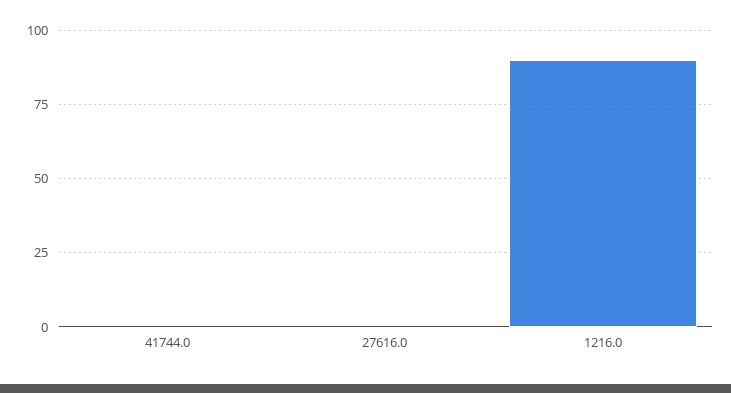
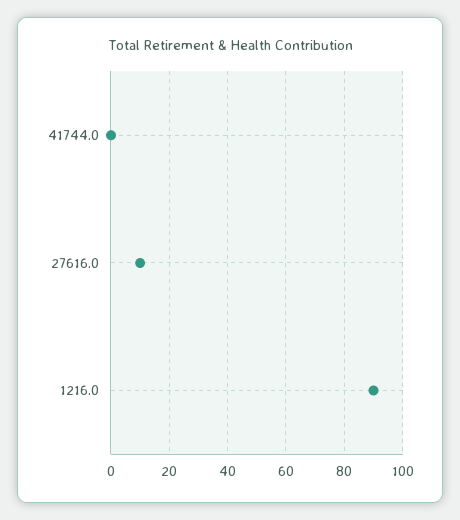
  {
    "41744.0": 0,
-   "27616.0": 0,
+   "27616.0": 10,
    "1216.0": 90
  }

